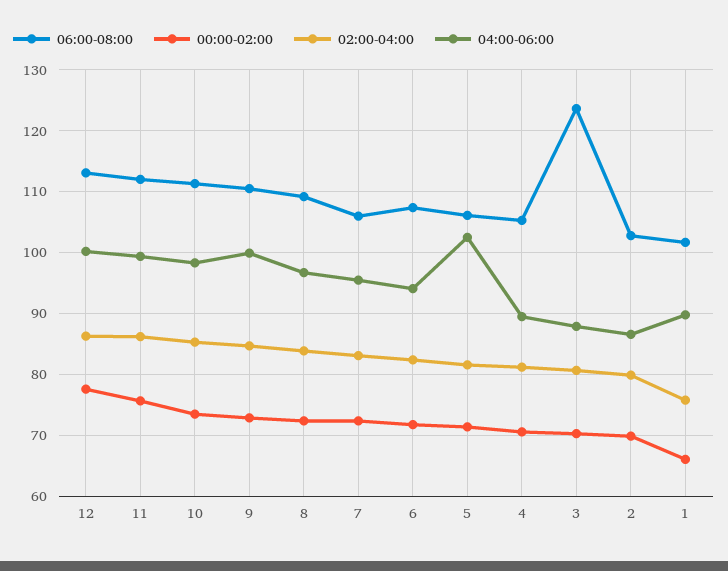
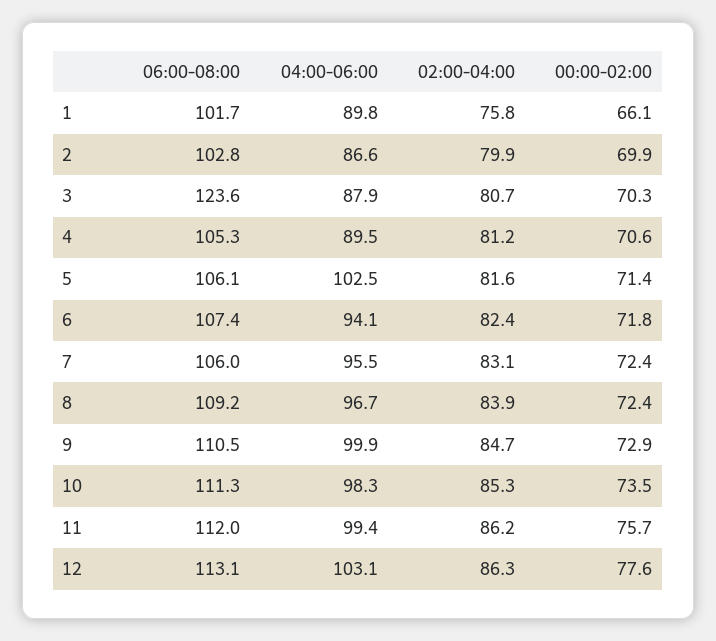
  {
    "06:00-08:00": {
      "12": 113.1,
      "11": 112,
      "10": 111.3,
      "9": 110.5,
      "8": 109.2,
      "7": 106,
      "6": 107.4,
      "5": 106.1,
      "4": 105.3,
      "3": 123.6,
      "2": 102.8,
      "1": 101.7
    },
    "00:00-02:00": {
      "12": 77.6,
      "11": 75.7,
      "10": 73.5,
      "9": 72.9,
      "8": 72.4,
      "7": 72.4,
      "6": 71.8,
      "5": 71.4,
      "4": 70.6,
      "3": 70.3,
      "2": 69.9,
      "1": 66.1
    },
    "02:00-04:00": {
      "12": 86.3,
      "11": 86.2,
      "10": 85.3,
      "9": 84.7,
      "8": 83.9,
      "7": 83.1,
      "6": 82.4,
      "5": 81.6,
      "4": 81.2,
      "3": 80.7,
      "2": 79.9,
      "1": 75.8
    },
    "04:00-06:00": {
-     "12": 100,
+     "12": 103.1,
      "11": 99.4,
      "10": 98.3,
      "9": 99.9,
      "8": 96.7,
      "7": 95.5,
      "6": 94.1,
      "5": 102.5,
      "4": 89.5,
      "3": 87.9,
      "2": 86.6,
      "1": 89.8
    }
  }

